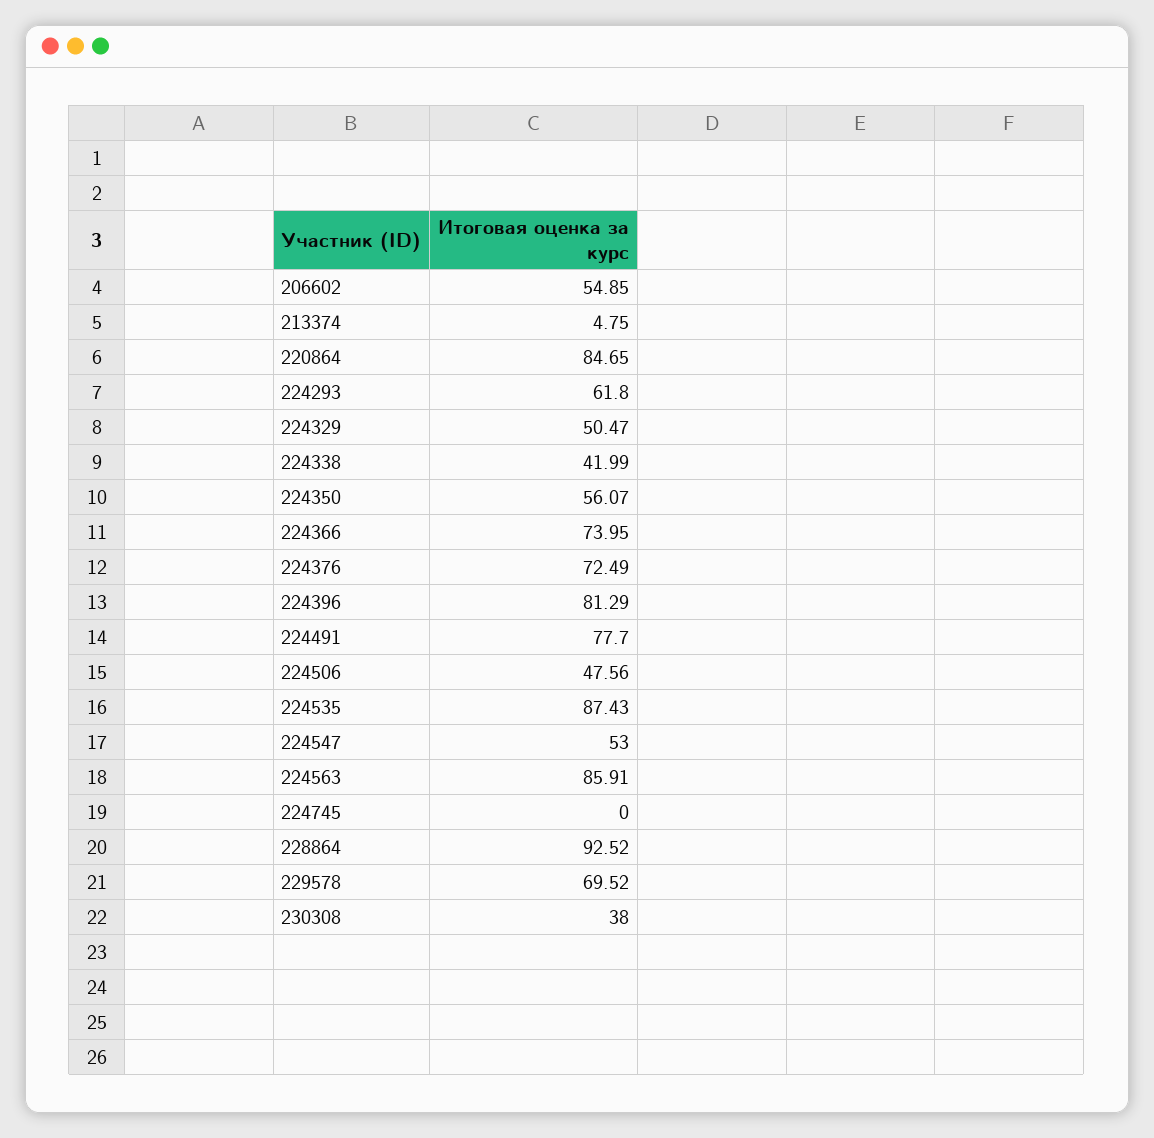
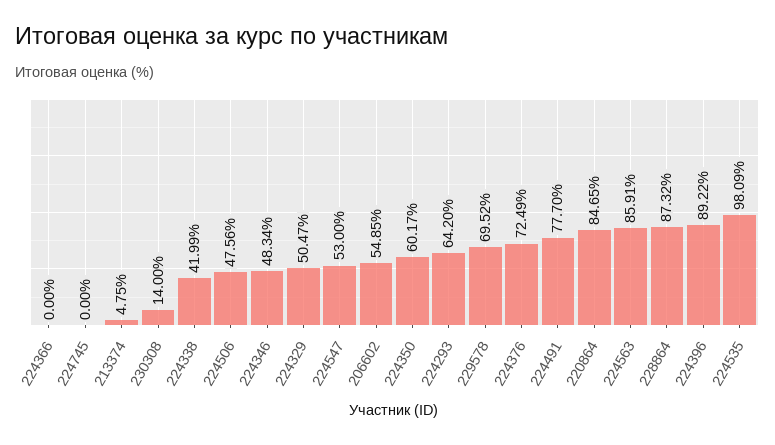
  {
    "206602": 54.85,
    "213374": 4.75,
    "220864": 84.65,
-   "224293": 61.8,
+   "224293": 64.2,
    "224329": 50.47,
    "224338": 41.99,
-   "224350": 56.07,
+   "224350": 60.17,
-   "224366": 73.95,
+   "224366": 0,
    "224376": 72.49,
-   "224396": 81.29,
+   "224396": 89.22,
    "224491": 77.7,
    "224506": 47.56,
-   "224535": 87.43,
+   "224535": 98.09,
    "224547": 53,
    "224563": 85.91,
    "224745": 0,
-   "228864": 92.52,
+   "228864": 87.32,
    "229578": 69.52,
-   "230308": 38
+   "230308": 14,
+   "224346": 48.34
  }

